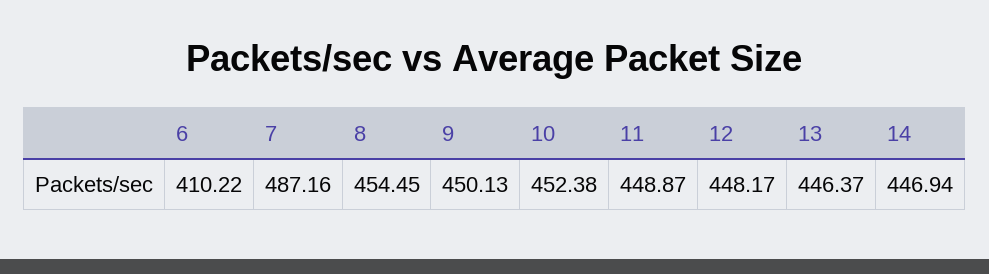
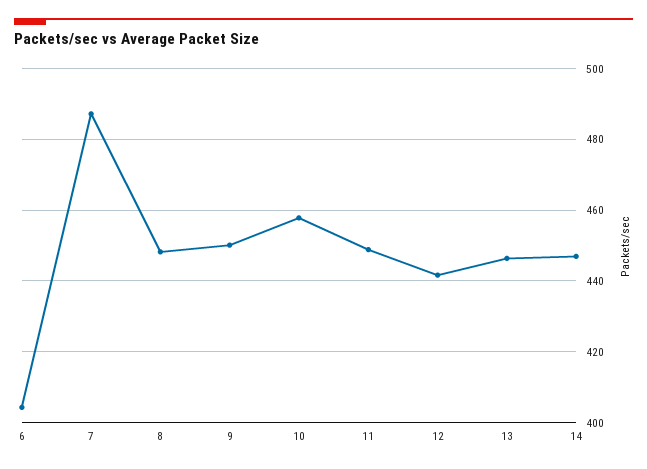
  {
-   "6": 410.22,
+   "6": 404,
    "7": 487.16,
-   "8": 454.45,
+   "8": 448,
    "9": 450.13,
-   "10": 452.38,
+   "10": 458,
    "11": 448.87,
-   "12": 448.17,
+   "12": 442,
    "13": 446.37,
    "14": 446.94
  }

